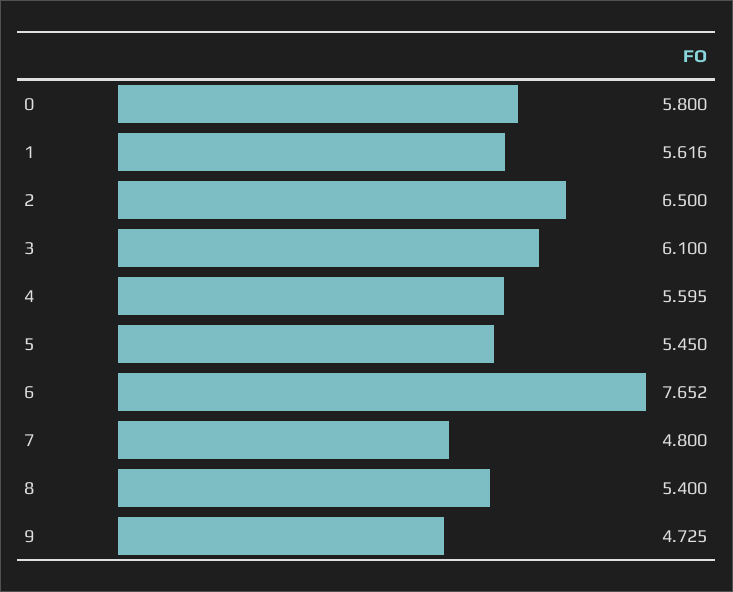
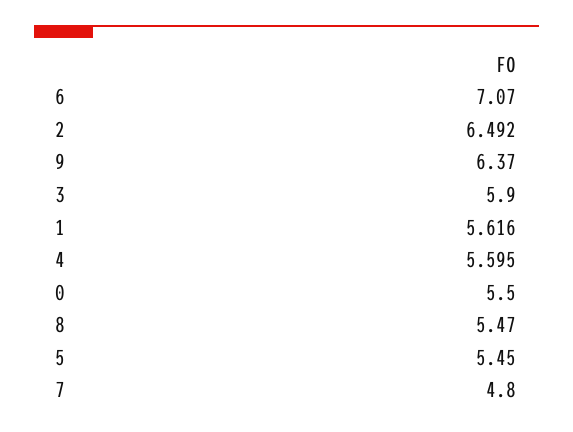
  {
-   "0": 5.8,
+   "0": 5.5,
    "1": 5.616,
-   "2": 6.5,
+   "2": 6.492,
-   "3": 6.1,
+   "3": 5.9,
    "4": 5.595,
    "5": 5.45,
-   "6": 7.652,
+   "6": 7.07,
    "7": 4.8,
-   "8": 5.4,
+   "8": 5.47,
-   "9": 4.725
+   "9": 6.37
  }

